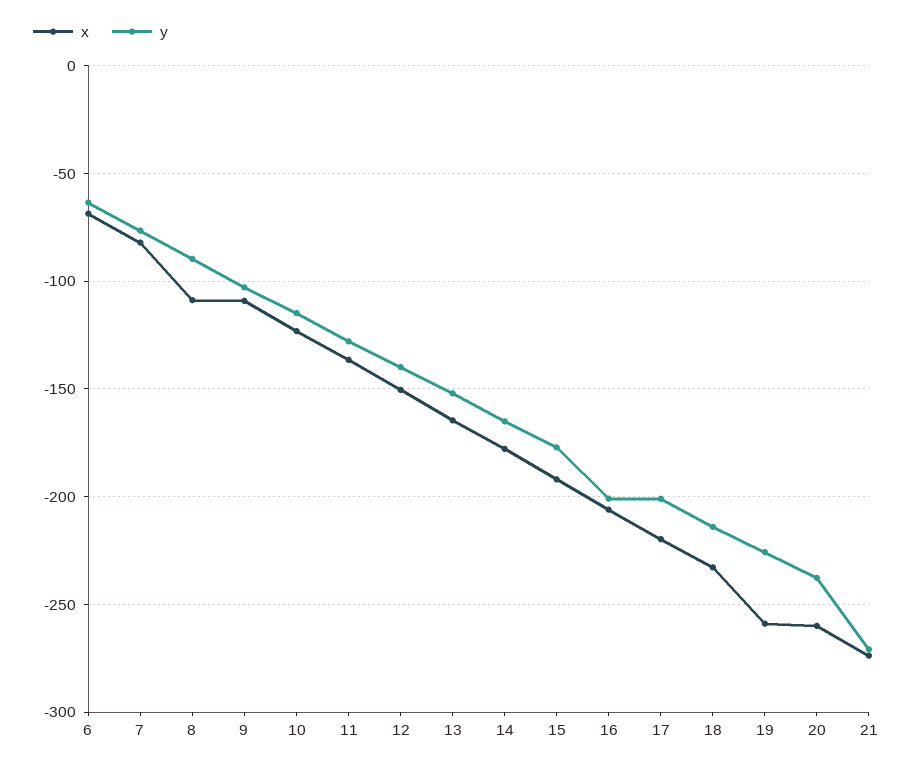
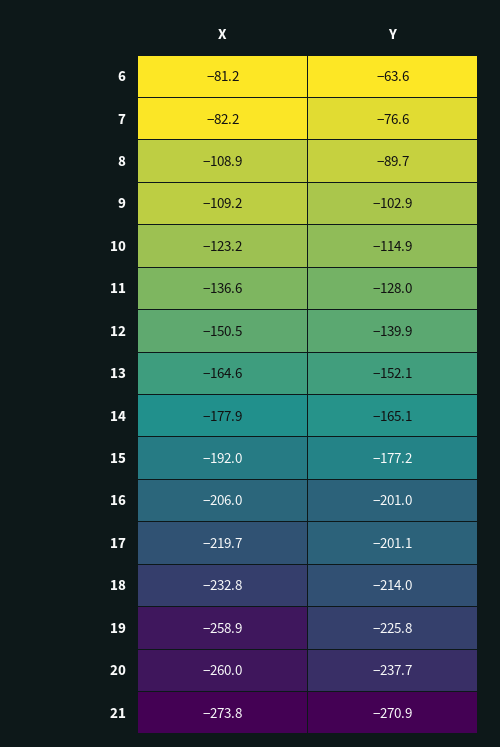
  {
    "x": {
-     "6": -70,
+     "6": -81.2,
      "7": -82.2,
      "8": -108.9,
      "9": -109.2,
      "10": -123.2,
      "11": -136.6,
      "12": -150.5,
      "13": -164.6,
      "14": -177.9,
      "15": -192,
      "16": -206,
      "17": -219.7,
      "18": -232.8,
      "19": -258.9,
      "20": -260,
      "21": -273.8
    },
    "y": {
      "6": -63.6,
      "7": -76.6,
      "8": -89.7,
      "9": -102.9,
      "10": -114.9,
      "11": -128,
      "12": -139.9,
      "13": -152.1,
      "14": -165.1,
      "15": -177.2,
      "16": -201,
      "17": -201.1,
      "18": -214,
      "19": -225.8,
      "20": -237.7,
      "21": -270.9
    }
  }

